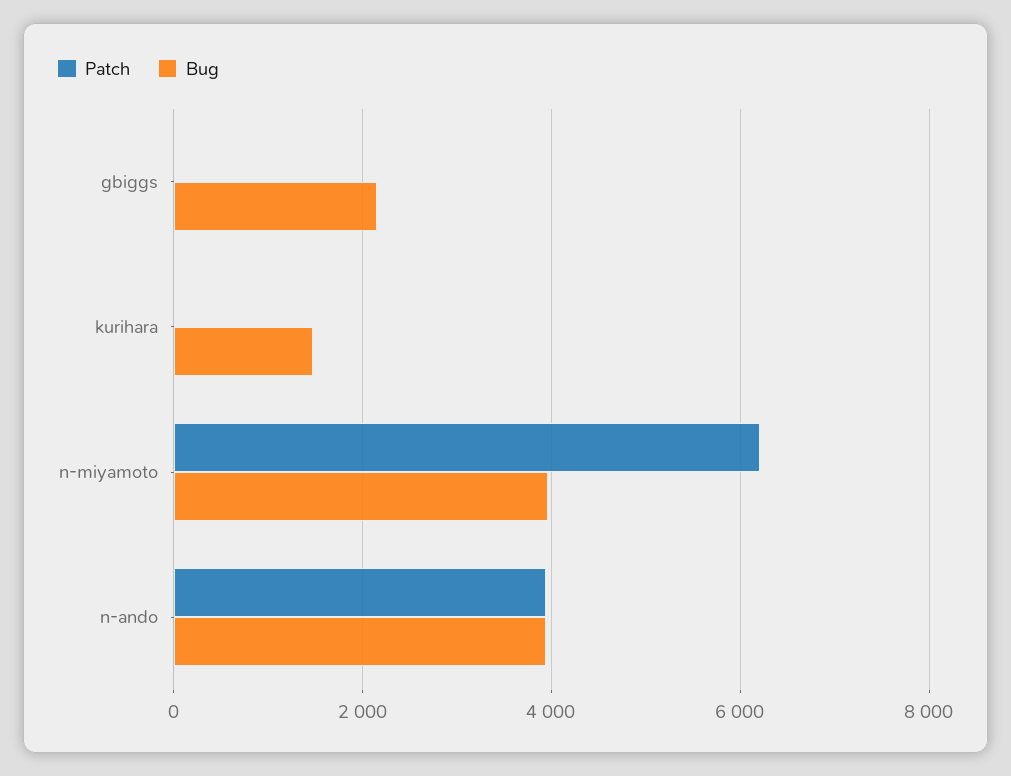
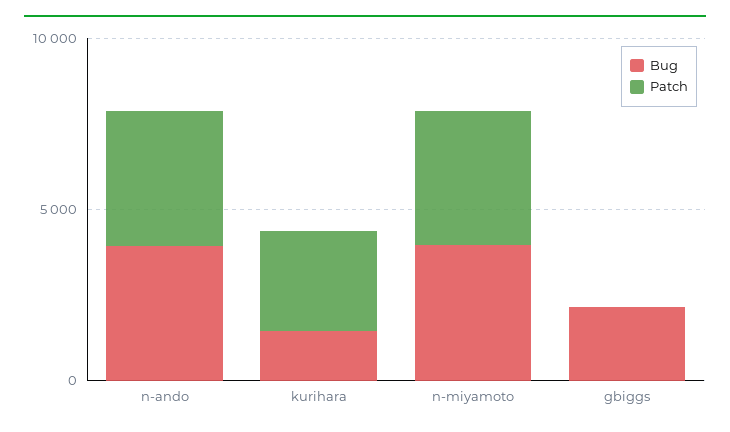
  {
    "Patch": {
      "gbiggs": 0,
-     "kurihara": 0,
+     "kurihara": 3000,
-     "n-miyamoto": 6200,
+     "n-miyamoto": 4000,
      "n-ando": 4000
    },
    "Bug": {
      "gbiggs": 2200,
      "kurihara": 1400,
      "n-miyamoto": 4000,
      "n-ando": 4000
    }
  }

